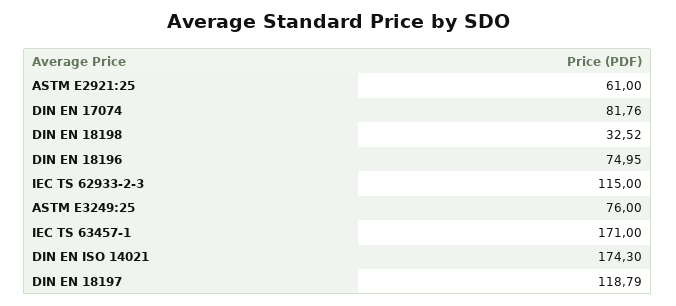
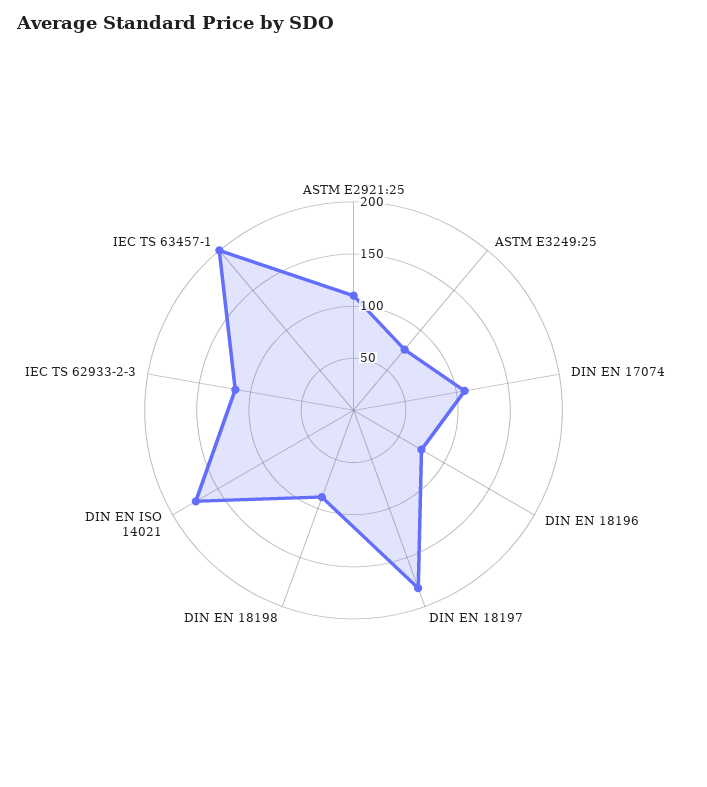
  {
-   "ASTM E2921:25": 61,
+   "ASTM E2921:25": 110,
-   "DIN EN 17074": 81.76,
+   "DIN EN 17074": 110,
-   "DIN EN 18198": 32.52,
+   "DIN EN 18198": 90,
    "DIN EN 18196": 74.95,
    "IEC TS 62933-2-3": 115,
    "ASTM E3249:25": 76,
-   "IEC TS 63457-1": 171,
+   "IEC TS 63457-1": 200,
    "DIN EN ISO 14021": 174.3,
-   "DIN EN 18197": 118.79
+   "DIN EN 18197": 180
  }

